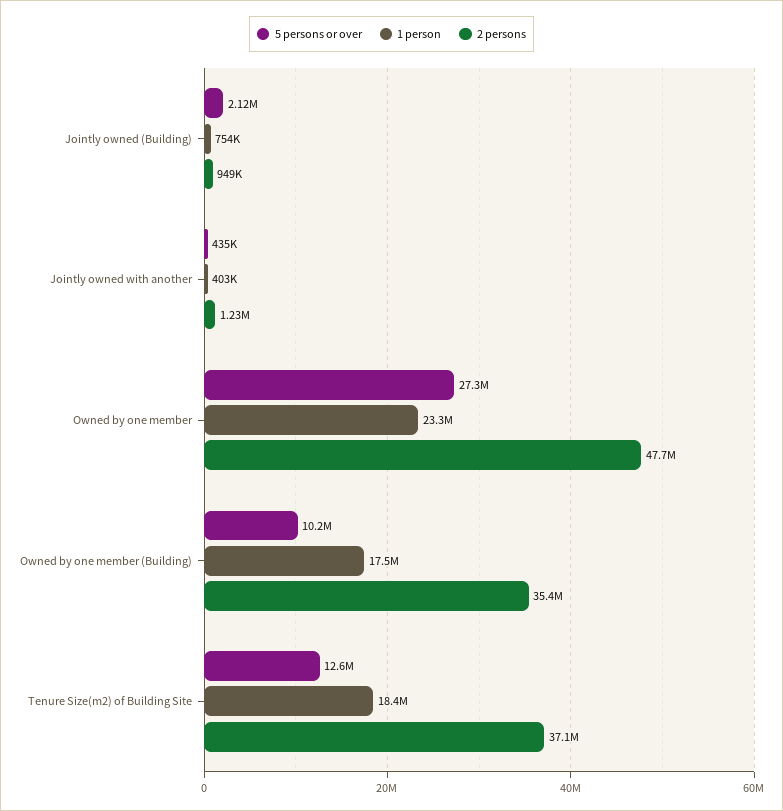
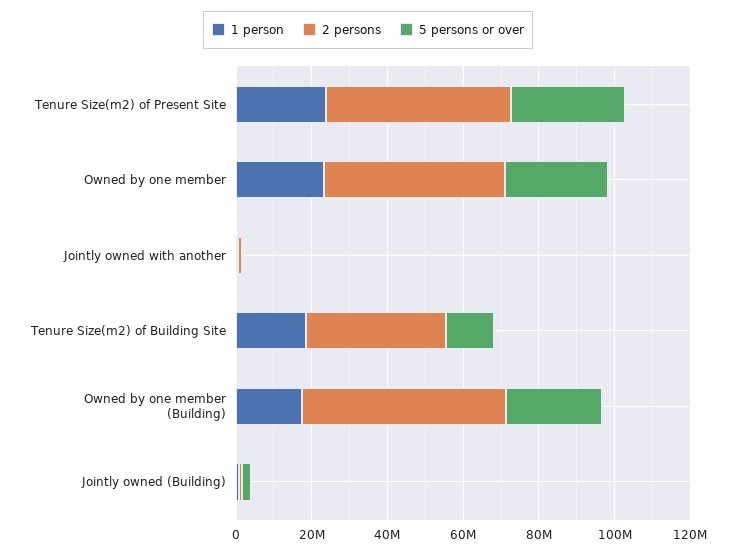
  {
    "5 persons or over": {
      "Jointly owned (Building)": 2120000,
      "Jointly owned with another": 435000,
      "Owned by one member": 27300000,
-     "Owned by one member (Building)": 10200000,
+     "Owned by one member (Building)": 25000000,
-     "Tenure Size(m2) of Building Site": 12600000
+     "Tenure Size(m2) of Building Site": 12600000,
+     "Tenure Size(m2) of Present Site": 30000000
    },
    "1 person": {
      "Jointly owned (Building)": 754000,
      "Jointly owned with another": 403000,
      "Owned by one member": 23300000,
      "Owned by one member (Building)": 17500000,
-     "Tenure Size(m2) of Building Site": 18400000
+     "Tenure Size(m2) of Building Site": 18400000,
+     "Tenure Size(m2) of Present Site": 25000000
    },
    "2 persons": {
      "Jointly owned (Building)": 949000,
      "Jointly owned with another": 1230000,
      "Owned by one member": 47700000,
-     "Owned by one member (Building)": 35400000,
+     "Owned by one member (Building)": 55000000,
-     "Tenure Size(m2) of Building Site": 37100000
+     "Tenure Size(m2) of Building Site": 37100000,
+     "Tenure Size(m2) of Present Site": 50000000
    }
  }

